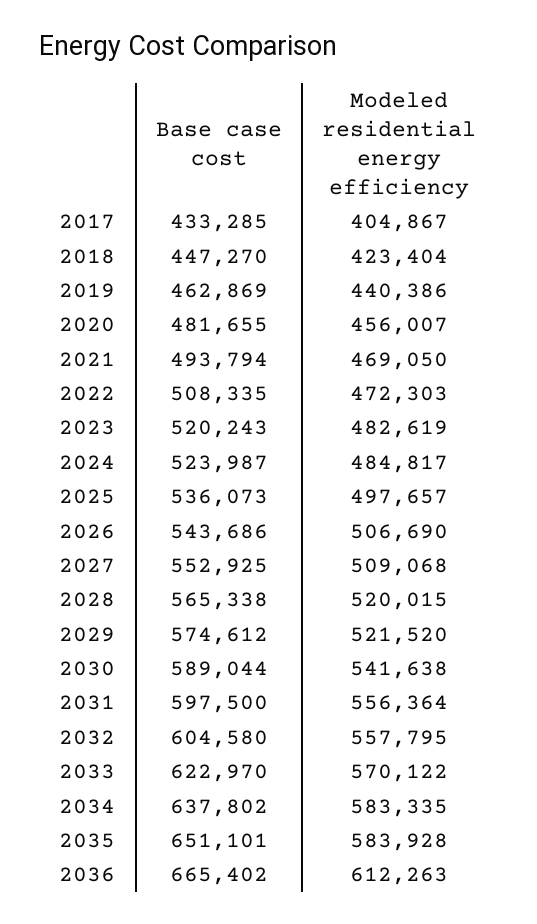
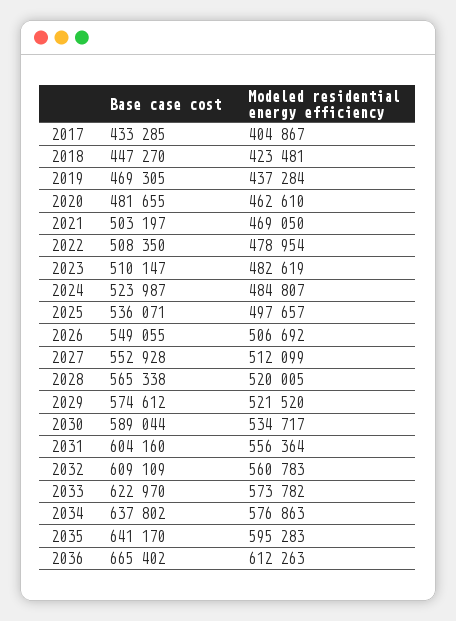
  {
    "Base case cost": {
      "2017": 433285,
      "2018": 447270,
-     "2019": 462869,
+     "2019": 469305,
      "2020": 481655,
-     "2021": 493794,
+     "2021": 503197,
-     "2022": 508335,
+     "2022": 508350,
-     "2023": 520243,
+     "2023": 510147,
      "2024": 523987,
-     "2025": 536073,
+     "2025": 536071,
-     "2026": 543686,
+     "2026": 549055,
-     "2027": 552925,
+     "2027": 552928,
      "2028": 565338,
      "2029": 574612,
      "2030": 589044,
-     "2031": 597500,
+     "2031": 604160,
-     "2032": 604580,
+     "2032": 609109,
      "2033": 622970,
      "2034": 637802,
-     "2035": 651101,
+     "2035": 641170,
      "2036": 665402
    },
    "Modeled residential energy efficiency": {
      "2017": 404867,
-     "2018": 423404,
+     "2018": 423481,
-     "2019": 440386,
+     "2019": 437284,
-     "2020": 456007,
+     "2020": 462610,
      "2021": 469050,
-     "2022": 472303,
+     "2022": 478954,
      "2023": 482619,
-     "2024": 484817,
+     "2024": 484807,
      "2025": 497657,
-     "2026": 506690,
+     "2026": 506692,
-     "2027": 509068,
+     "2027": 512099,
-     "2028": 520015,
+     "2028": 520005,
      "2029": 521520,
-     "2030": 541638,
+     "2030": 534717,
      "2031": 556364,
-     "2032": 557795,
+     "2032": 560783,
-     "2033": 570122,
+     "2033": 573782,
-     "2034": 583335,
+     "2034": 576863,
-     "2035": 583928,
+     "2035": 595283,
      "2036": 612263
    }
  }

